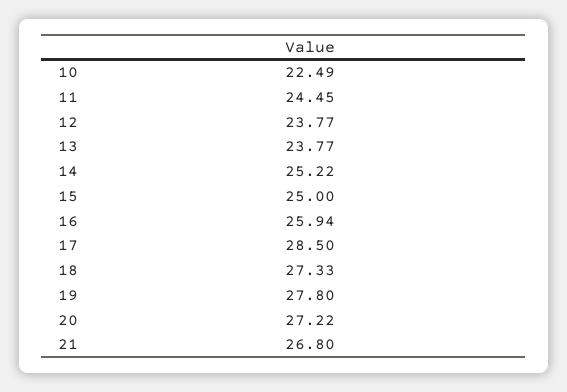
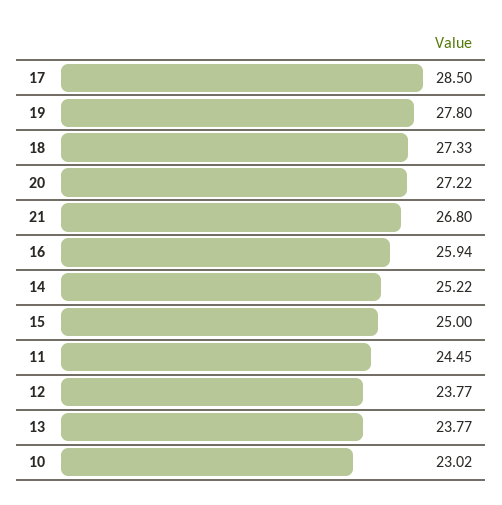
  {
-   "10": 22.49,
+   "10": 23.02,
    "11": 24.45,
    "12": 23.77,
    "13": 23.77,
    "14": 25.22,
    "15": 25,
    "16": 25.94,
    "17": 28.5,
    "18": 27.33,
    "19": 27.8,
    "20": 27.22,
    "21": 26.8
  }

